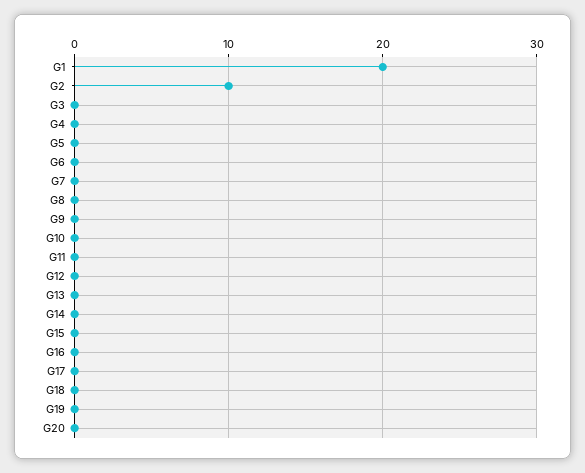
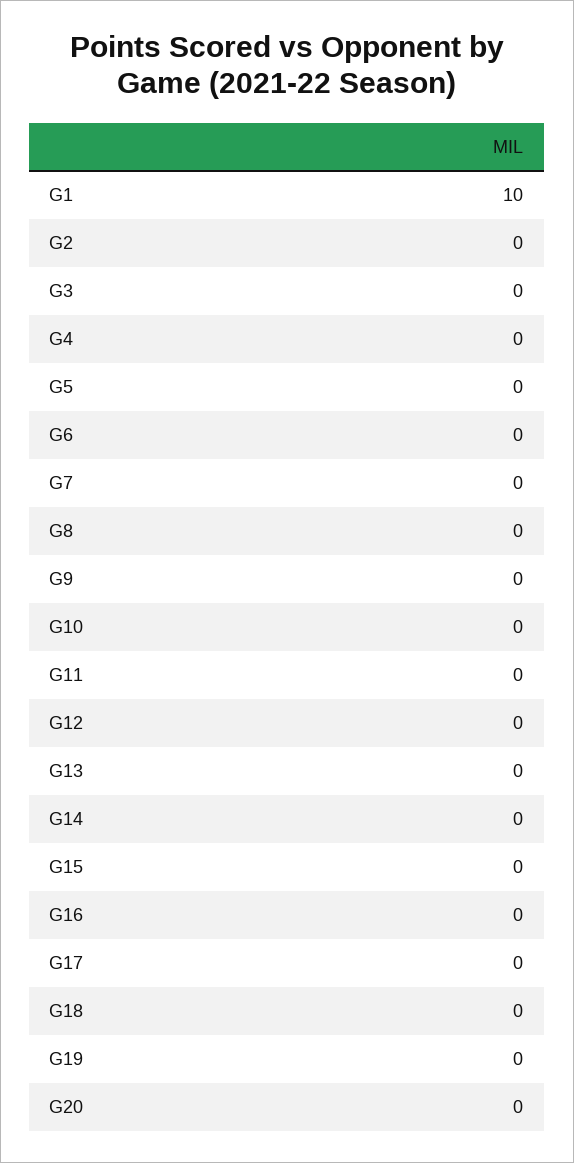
  {
-   "G1": 20,
+   "G1": 10,
-   "G2": 10,
+   "G2": 0,
    "G3": 0,
    "G4": 0,
    "G5": 0,
    "G6": 0,
    "G7": 0,
    "G8": 0,
    "G9": 0,
    "G10": 0,
    "G11": 0,
    "G12": 0,
    "G13": 0,
    "G14": 0,
    "G15": 0,
    "G16": 0,
    "G17": 0,
    "G18": 0,
    "G19": 0,
    "G20": 0
  }

